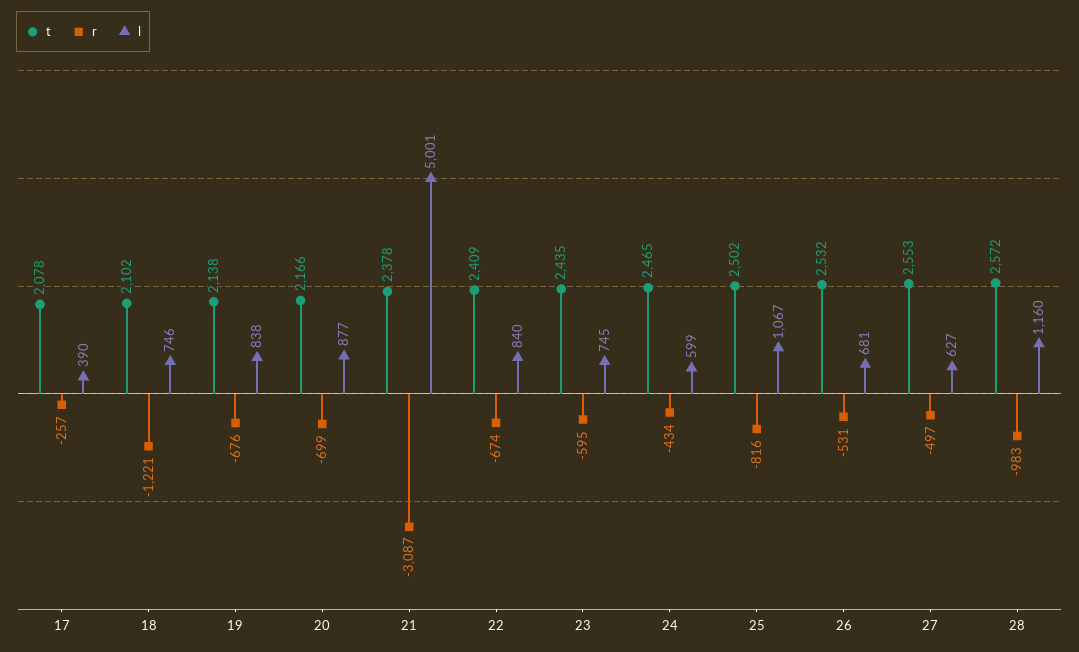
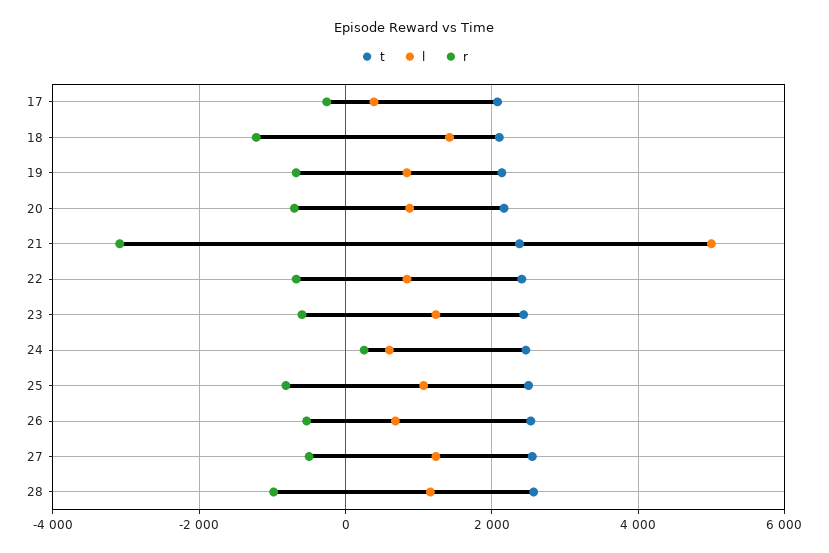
  {
    "t": {
      "17": 2078,
      "18": 2102,
      "19": 2138,
      "20": 2166,
      "21": 2378,
      "22": 2409,
      "23": 2435,
      "24": 2465,
      "25": 2502,
      "26": 2532,
      "27": 2553,
      "28": 2572
    },
    "r": {
      "17": -257,
      "18": -1221,
      "19": -676,
      "20": -699,
      "21": -3087,
      "22": -674,
      "23": -595,
-     "24": -434,
+     "24": 200,
      "25": -816,
      "26": -531,
      "27": -497,
      "28": -983
    },
    "l": {
      "17": 390,
-     "18": 746,
+     "18": 1400,
      "19": 838,
      "20": 877,
      "21": 5001,
      "22": 840,
-     "23": 745,
+     "23": 1200,
      "24": 599,
      "25": 1067,
      "26": 681,
-     "27": 627,
+     "27": 1200,
      "28": 1160
    }
  }

